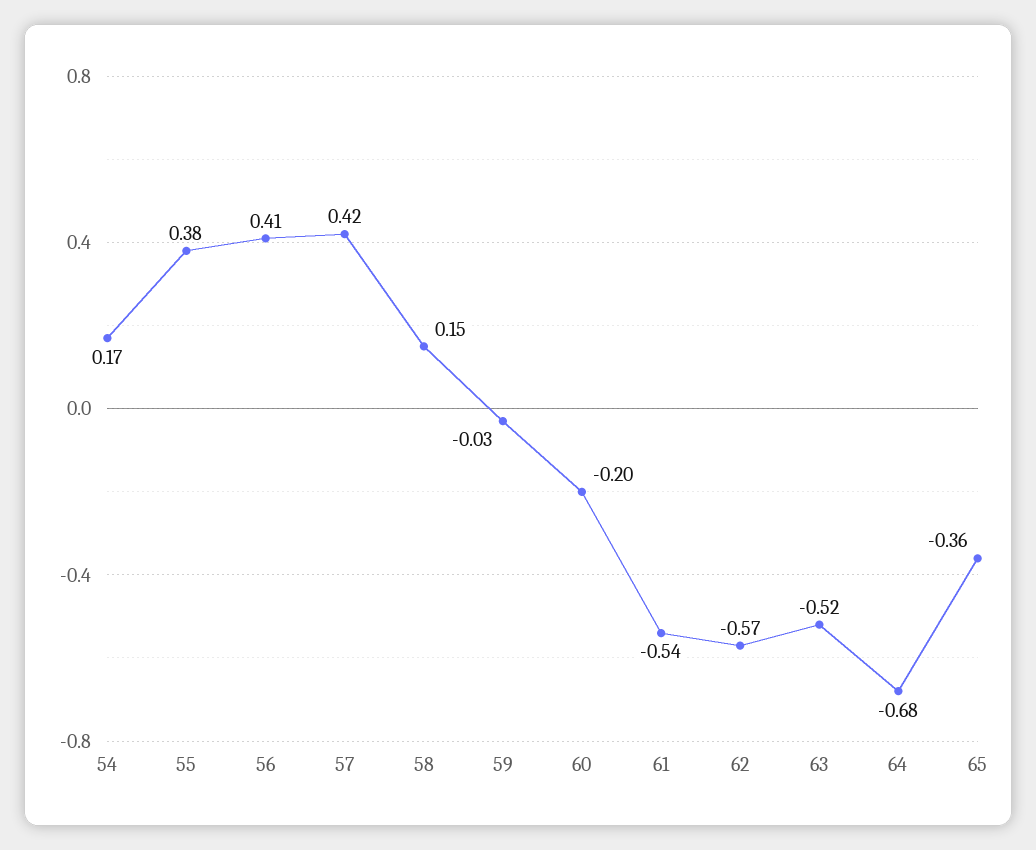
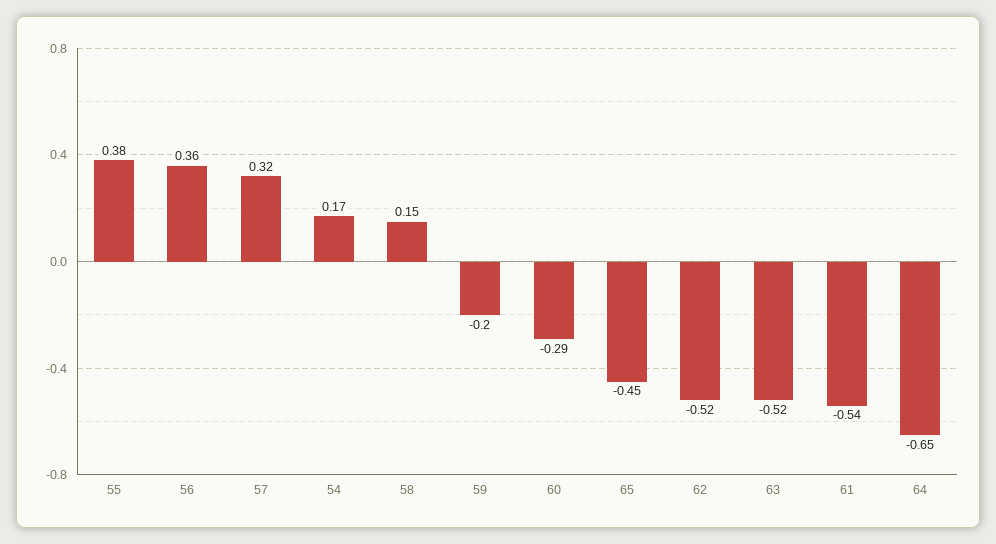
  {
    "54": 0.17,
    "55": 0.38,
-   "56": 0.41,
+   "56": 0.36,
-   "57": 0.42,
+   "57": 0.32,
    "58": 0.15,
-   "59": -0.03,
+   "59": -0.2,
-   "60": -0.2,
+   "60": -0.29,
    "61": -0.54,
-   "62": -0.57,
+   "62": -0.52,
    "63": -0.52,
-   "64": -0.68,
+   "64": -0.65,
-   "65": -0.36
+   "65": -0.45
  }

